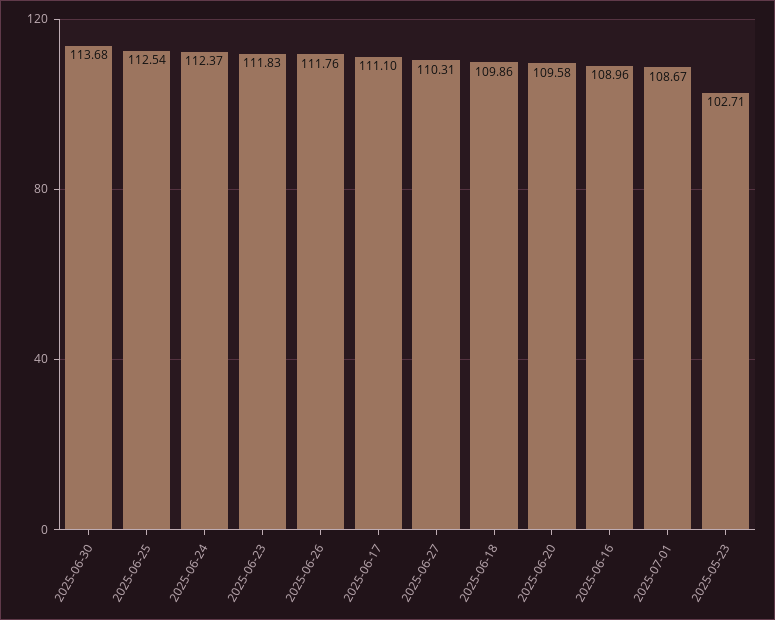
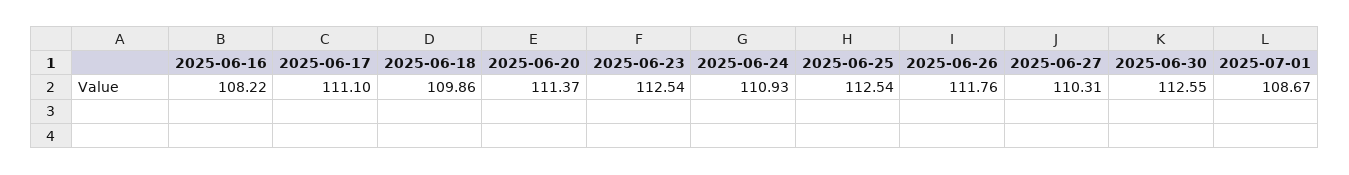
  {
-   "2025-06-30": 113.68,
+   "2025-06-30": 112.55,
    "2025-06-25": 112.54,
-   "2025-06-24": 112.37,
+   "2025-06-24": 110.93,
-   "2025-06-23": 111.83,
+   "2025-06-23": 112.54,
    "2025-06-26": 111.76,
    "2025-06-17": 111.1,
    "2025-06-27": 110.31,
    "2025-06-18": 109.86,
-   "2025-06-20": 109.58,
+   "2025-06-20": 111.37,
-   "2025-06-16": 108.96,
+   "2025-06-16": 108.22,
-   "2025-07-01": 108.67,
+   "2025-07-01": 108.67
-   "2025-05-23": 102.71
  }

